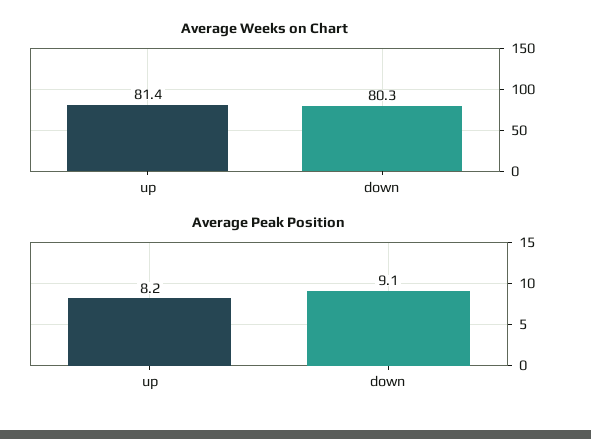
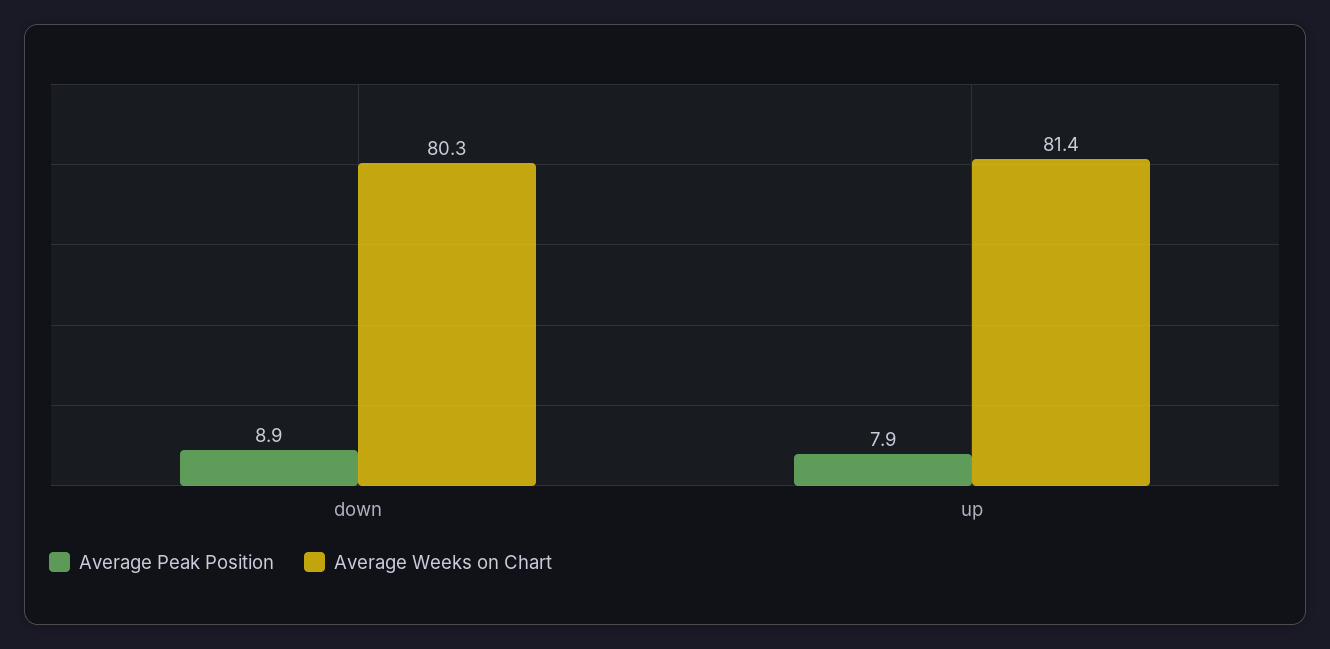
  {
    "Average Weeks on Chart": {
      "up": 81.4,
      "down": 80.3
    },
    "Average Peak Position": {
-     "up": 8.2,
+     "up": 7.9,
-     "down": 9.1
+     "down": 8.9
    }
  }

